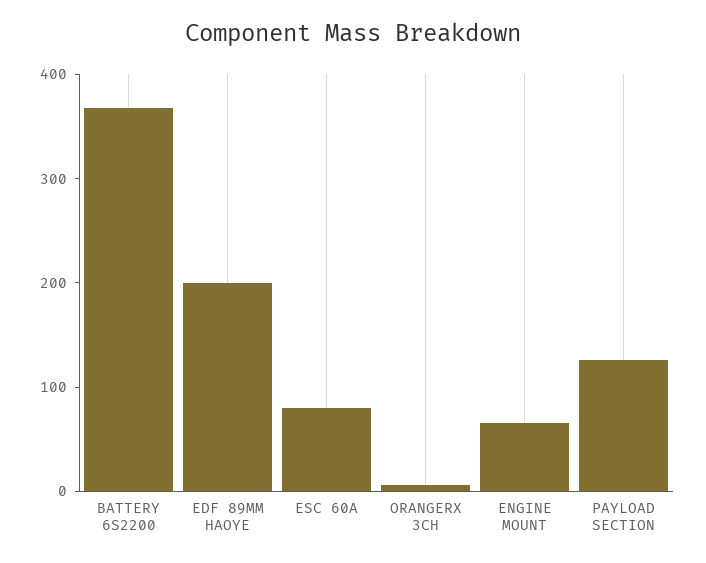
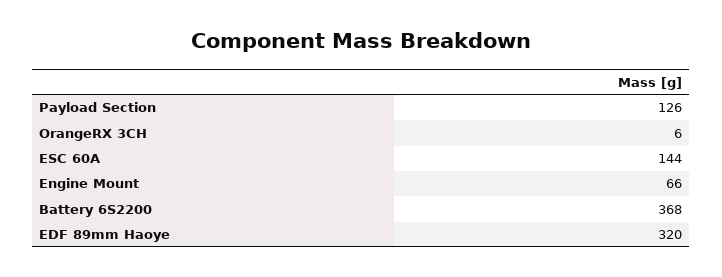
  {
    "BATTERY 6S2200": 368,
-   "EDF 89MM HAOYE": 200,
+   "EDF 89MM HAOYE": 320,
-   "ESC 60A": 80,
+   "ESC 60A": 144,
    "ORANGERX 3CH": 6,
    "ENGINE MOUNT": 66,
    "PAYLOAD SECTION": 126
  }

